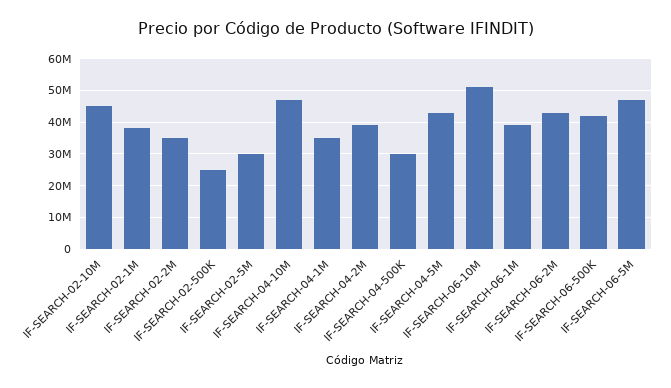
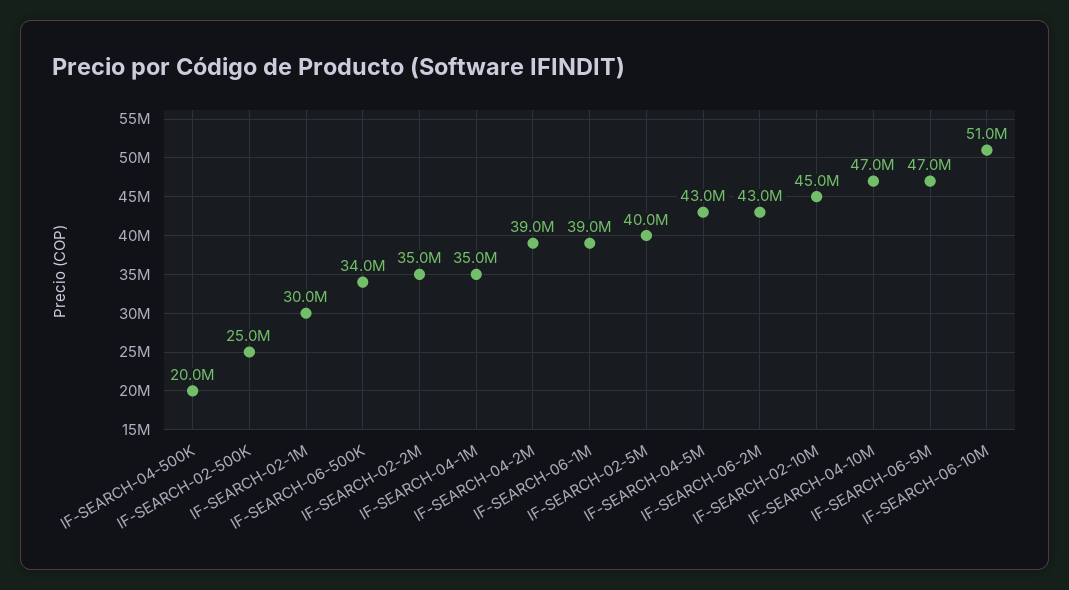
  {
    "IF-SEARCH-02-10M": 45000000,
-   "IF-SEARCH-02-1M": 38000000,
+   "IF-SEARCH-02-1M": 30000000,
    "IF-SEARCH-02-2M": 35000000,
    "IF-SEARCH-02-500K": 25000000,
-   "IF-SEARCH-02-5M": 30000000,
+   "IF-SEARCH-02-5M": 40000000,
    "IF-SEARCH-04-10M": 47000000,
    "IF-SEARCH-04-1M": 35000000,
    "IF-SEARCH-04-2M": 39000000,
-   "IF-SEARCH-04-500K": 30000000,
+   "IF-SEARCH-04-500K": 20000000,
    "IF-SEARCH-04-5M": 43000000,
    "IF-SEARCH-06-10M": 51000000,
    "IF-SEARCH-06-1M": 39000000,
    "IF-SEARCH-06-2M": 43000000,
-   "IF-SEARCH-06-500K": 42000000,
+   "IF-SEARCH-06-500K": 34000000,
    "IF-SEARCH-06-5M": 47000000
  }

